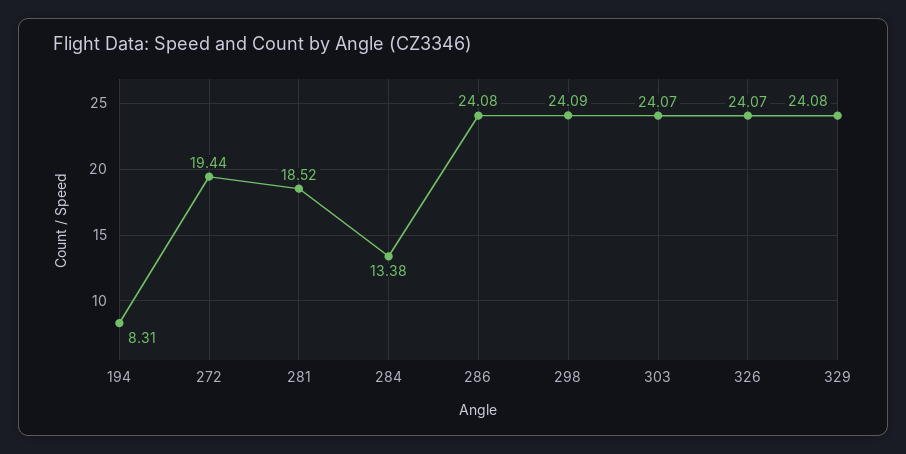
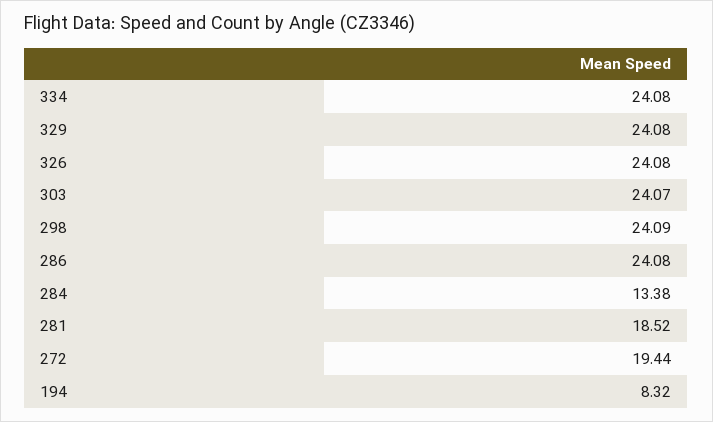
  {
-   "194": 8.31,
+   "194": 8.32,
    "272": 19.44,
    "281": 18.52,
    "284": 13.38,
    "286": 24.08,
    "298": 24.09,
    "303": 24.07,
-   "326": 24.07,
+   "326": 24.08,
-   "329": 24.08
+   "329": 24.08,
+   "334": 24.08
  }

